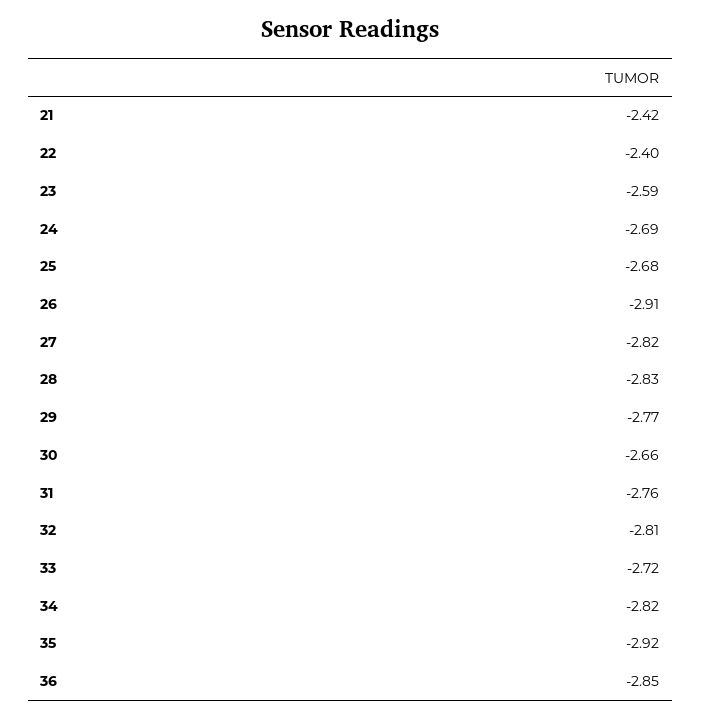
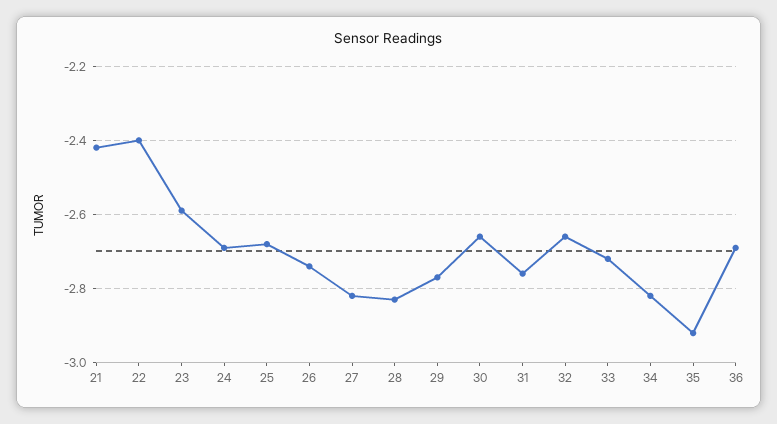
  {
    "21": -2.42,
    "22": -2.4,
    "23": -2.59,
    "24": -2.69,
    "25": -2.68,
-   "26": -2.91,
+   "26": -2.75,
    "27": -2.82,
    "28": -2.83,
    "29": -2.77,
    "30": -2.66,
    "31": -2.76,
-   "32": -2.81,
+   "32": -2.65,
    "33": -2.72,
    "34": -2.82,
    "35": -2.92,
-   "36": -2.85
+   "36": -2.7
  }

